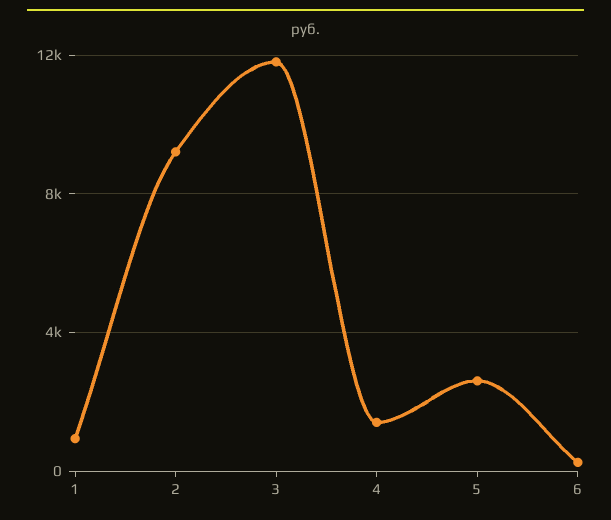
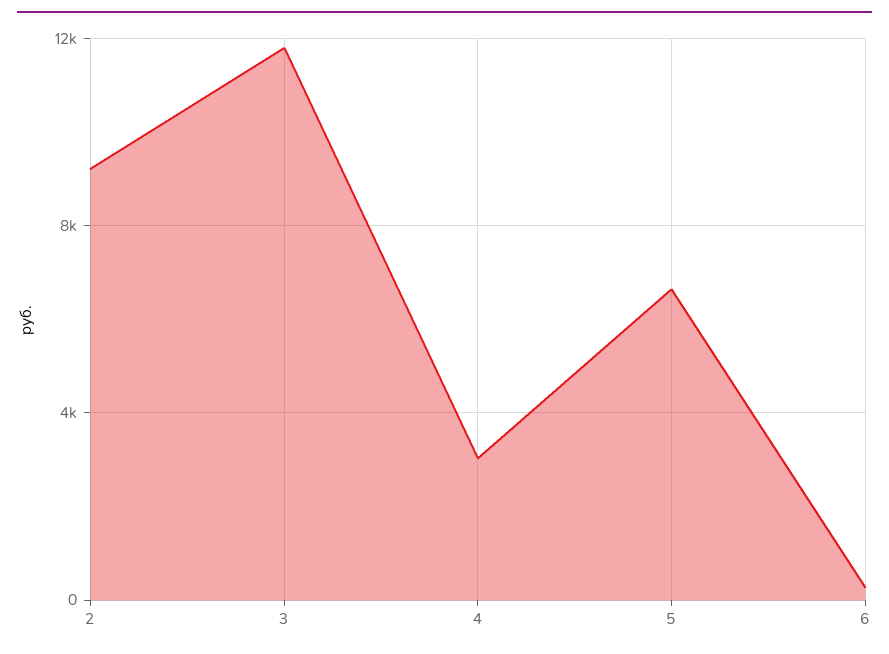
  {
-   "1": 1000,
    "2": 9000,
    "3": 12000,
-   "4": 1500,
+   "4": 3000,
-   "5": 2500,
+   "5": 6500,
    "6": 500
  }

